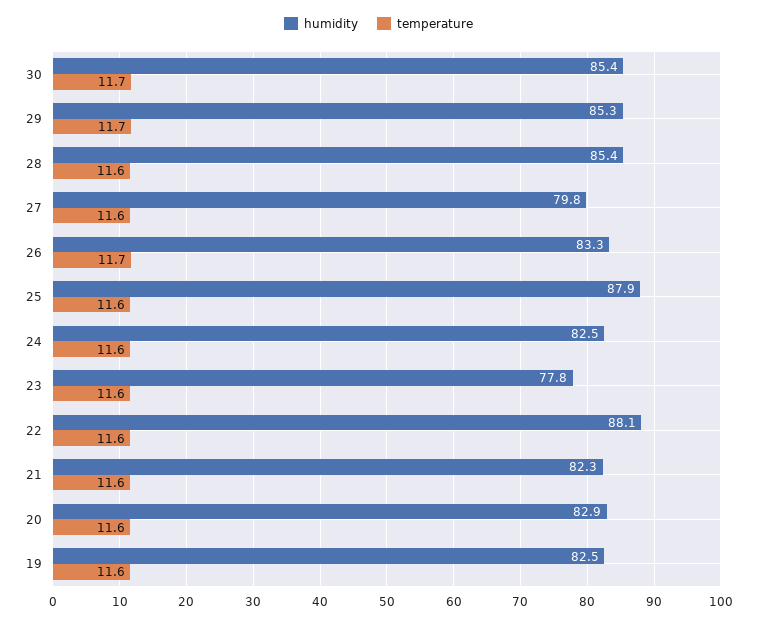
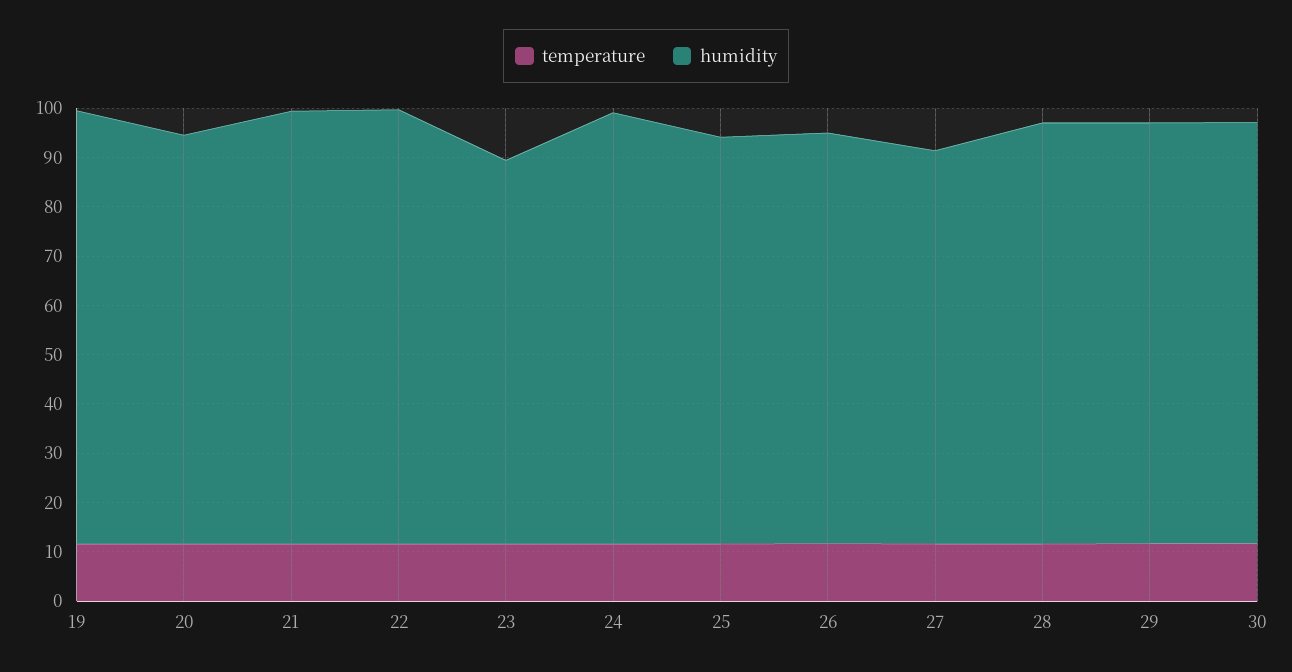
  {
    "humidity": {
      "30": 85.4,
      "29": 85.3,
      "28": 85.4,
      "27": 79.8,
      "26": 83.3,
-     "25": 87.9,
+     "25": 82,
-     "24": 82.5,
+     "24": 88,
      "23": 77.8,
      "22": 88.1,
-     "21": 82.3,
+     "21": 88,
      "20": 82.9,
-     "19": 82.5
+     "19": 88
    },
    "temperature": {
      "30": 11.7,
      "29": 11.7,
      "28": 11.6,
      "27": 11.6,
      "26": 11.7,
      "25": 11.6,
      "24": 11.6,
      "23": 11.6,
      "22": 11.6,
      "21": 11.6,
      "20": 11.6,
      "19": 11.6
    }
  }

